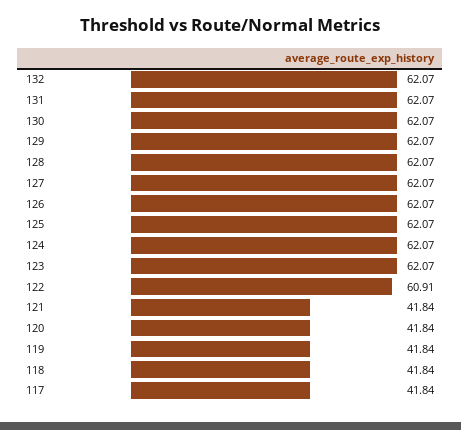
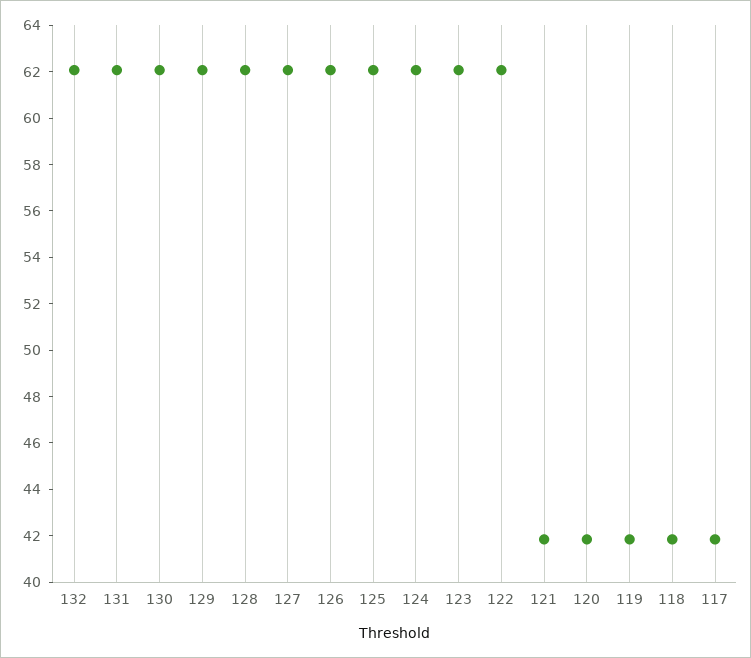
  {
    "132": 62.07,
    "131": 62.07,
    "130": 62.07,
    "129": 62.07,
    "128": 62.07,
    "127": 62.07,
    "126": 62.07,
    "125": 62.07,
    "124": 62.07,
    "123": 62.07,
-   "122": 60.91,
+   "122": 62,
    "121": 41.84,
    "120": 41.84,
    "119": 41.84,
    "118": 41.84,
    "117": 41.84
  }

